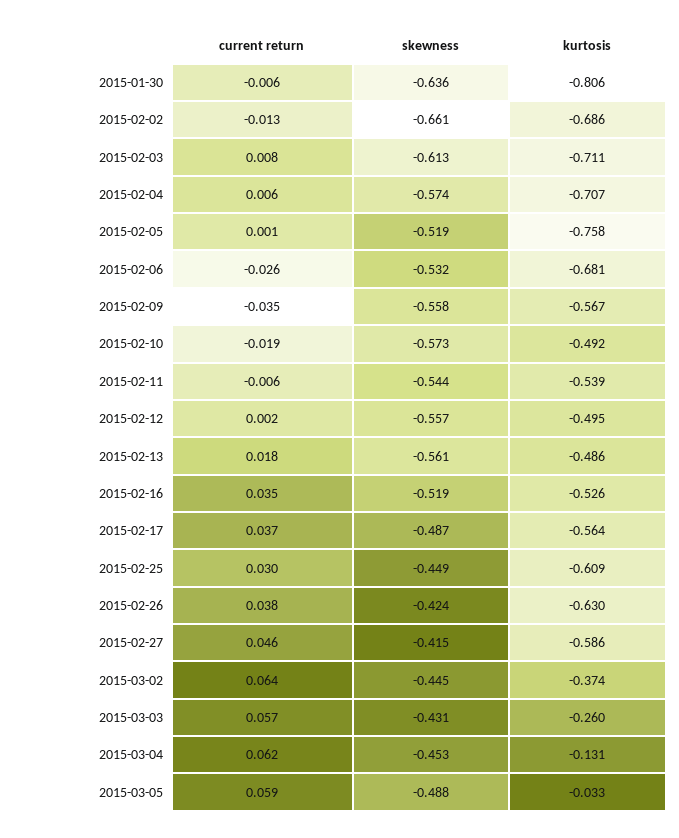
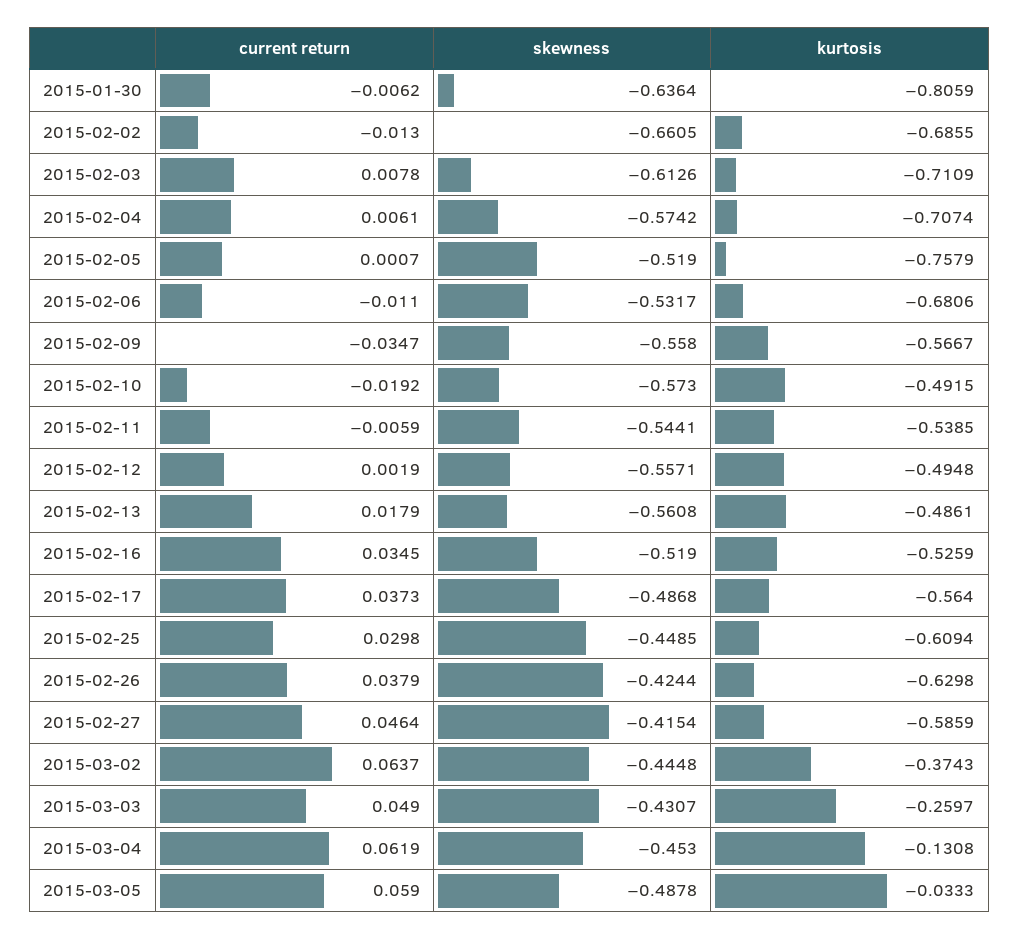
  {
    "current return": {
      "2015-01-30": -0.0062,
      "2015-02-02": -0.013,
      "2015-02-03": 0.0078,
      "2015-02-04": 0.0061,
      "2015-02-05": 0.0007,
-     "2015-02-06": -0.026,
+     "2015-02-06": -0.011,
      "2015-02-09": -0.0347,
      "2015-02-10": -0.0192,
      "2015-02-11": -0.0059,
      "2015-02-12": 0.0019,
      "2015-02-13": 0.0179,
      "2015-02-16": 0.0345,
      "2015-02-17": 0.0373,
      "2015-02-25": 0.0298,
      "2015-02-26": 0.0379,
      "2015-02-27": 0.0464,
      "2015-03-02": 0.0637,
-     "2015-03-03": 0.057,
+     "2015-03-03": 0.049,
      "2015-03-04": 0.0619,
      "2015-03-05": 0.059
    },
    "skewness": {
      "2015-01-30": -0.6364,
      "2015-02-02": -0.6605,
      "2015-02-03": -0.6126,
      "2015-02-04": -0.5742,
      "2015-02-05": -0.519,
      "2015-02-06": -0.5317,
      "2015-02-09": -0.558,
      "2015-02-10": -0.573,
      "2015-02-11": -0.5441,
      "2015-02-12": -0.5571,
      "2015-02-13": -0.5608,
      "2015-02-16": -0.519,
      "2015-02-17": -0.4868,
      "2015-02-25": -0.4485,
      "2015-02-26": -0.4244,
      "2015-02-27": -0.4154,
      "2015-03-02": -0.4448,
      "2015-03-03": -0.4307,
      "2015-03-04": -0.453,
      "2015-03-05": -0.4878
    },
    "kurtosis": {
      "2015-01-30": -0.8059,
      "2015-02-02": -0.6855,
      "2015-02-03": -0.7109,
      "2015-02-04": -0.7074,
      "2015-02-05": -0.7579,
      "2015-02-06": -0.6806,
      "2015-02-09": -0.5667,
      "2015-02-10": -0.4915,
      "2015-02-11": -0.5385,
      "2015-02-12": -0.4948,
      "2015-02-13": -0.4861,
      "2015-02-16": -0.5259,
      "2015-02-17": -0.564,
      "2015-02-25": -0.6094,
      "2015-02-26": -0.6298,
      "2015-02-27": -0.5859,
      "2015-03-02": -0.3743,
      "2015-03-03": -0.2597,
      "2015-03-04": -0.1308,
      "2015-03-05": -0.0333
    }
  }

